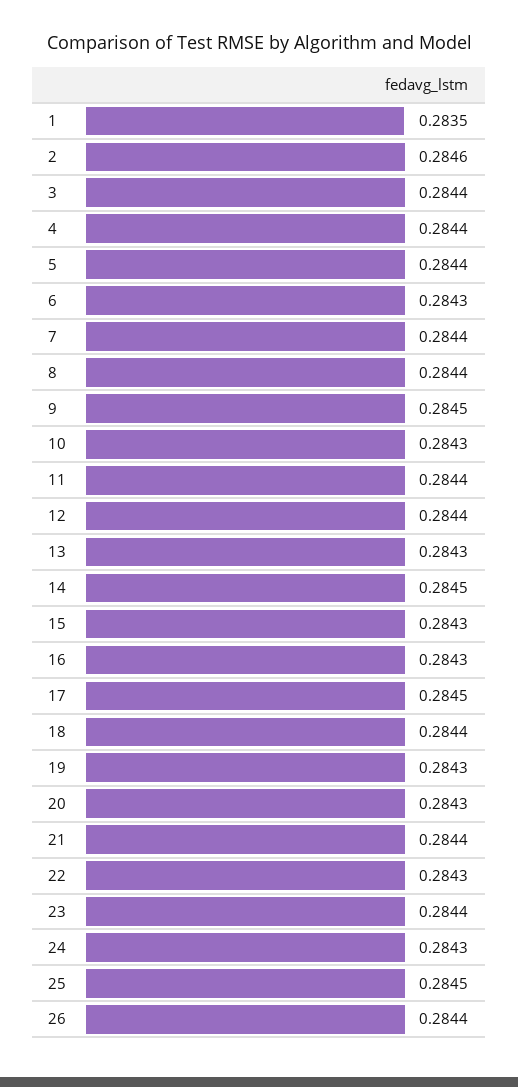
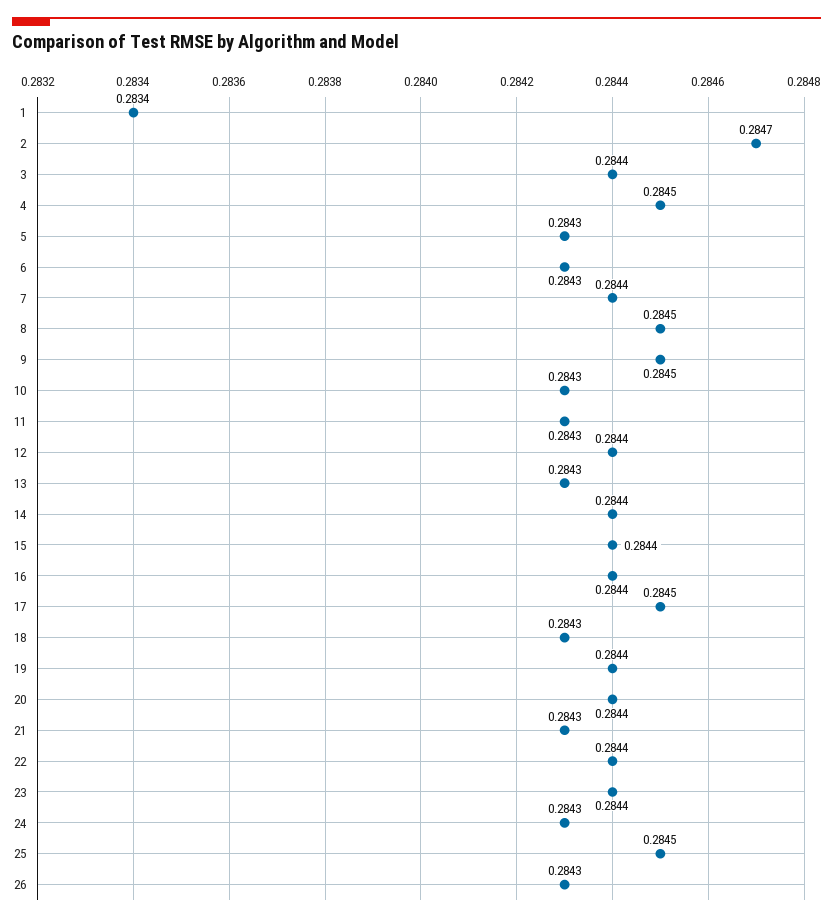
  {
-   "1": 0.2835,
+   "1": 0.2834,
-   "2": 0.2846,
+   "2": 0.2847,
    "3": 0.2844,
-   "4": 0.2844,
+   "4": 0.2845,
-   "5": 0.2844,
+   "5": 0.2843,
    "6": 0.2843,
    "7": 0.2844,
-   "8": 0.2844,
+   "8": 0.2845,
    "9": 0.2845,
    "10": 0.2843,
-   "11": 0.2844,
+   "11": 0.2843,
    "12": 0.2844,
    "13": 0.2843,
-   "14": 0.2845,
+   "14": 0.2844,
-   "15": 0.2843,
+   "15": 0.2844,
-   "16": 0.2843,
+   "16": 0.2844,
    "17": 0.2845,
-   "18": 0.2844,
+   "18": 0.2843,
-   "19": 0.2843,
+   "19": 0.2844,
-   "20": 0.2843,
+   "20": 0.2844,
-   "21": 0.2844,
+   "21": 0.2843,
-   "22": 0.2843,
+   "22": 0.2844,
    "23": 0.2844,
    "24": 0.2843,
    "25": 0.2845,
-   "26": 0.2844
+   "26": 0.2843
  }

